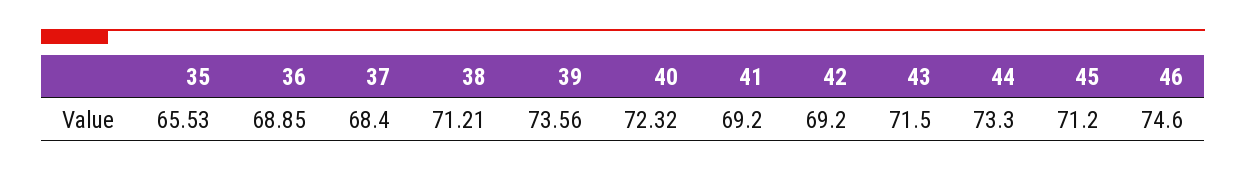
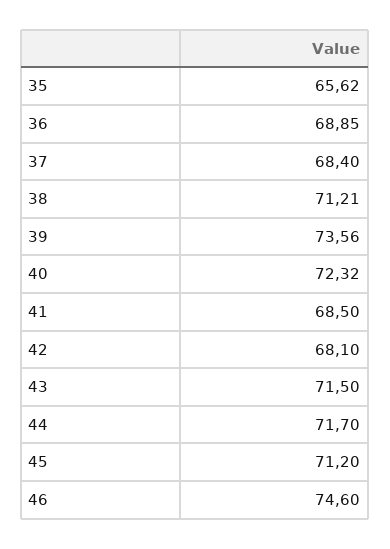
  {
-   "35": 65.53,
+   "35": 65.62,
    "36": 68.85,
    "37": 68.4,
    "38": 71.21,
    "39": 73.56,
    "40": 72.32,
-   "41": 69.2,
+   "41": 68.5,
-   "42": 69.2,
+   "42": 68.1,
    "43": 71.5,
-   "44": 73.3,
+   "44": 71.7,
    "45": 71.2,
    "46": 74.6
  }

